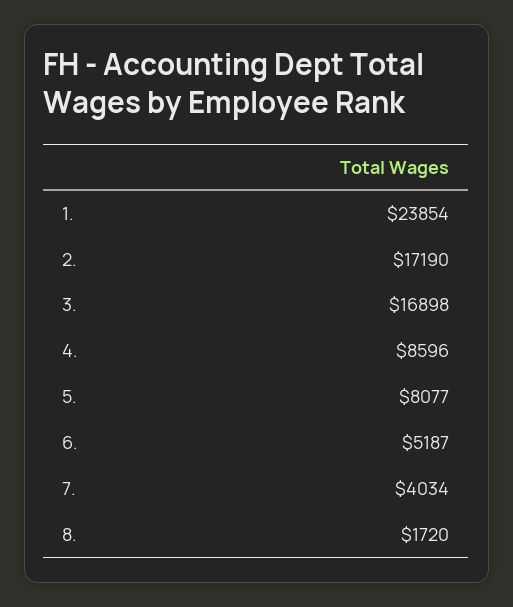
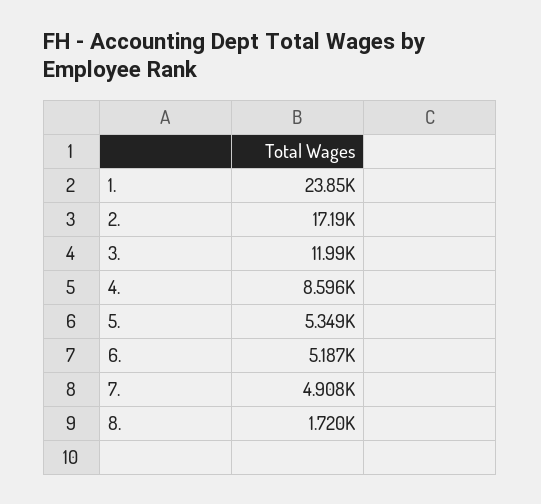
  {
    "1.": 23854,
    "2.": 17190,
-   "3.": 16898,
+   "3.": 11990,
    "4.": 8596,
-   "5.": 8077,
+   "5.": 5349,
    "6.": 5187,
-   "7.": 4034,
+   "7.": 4908,
    "8.": 1720
  }

